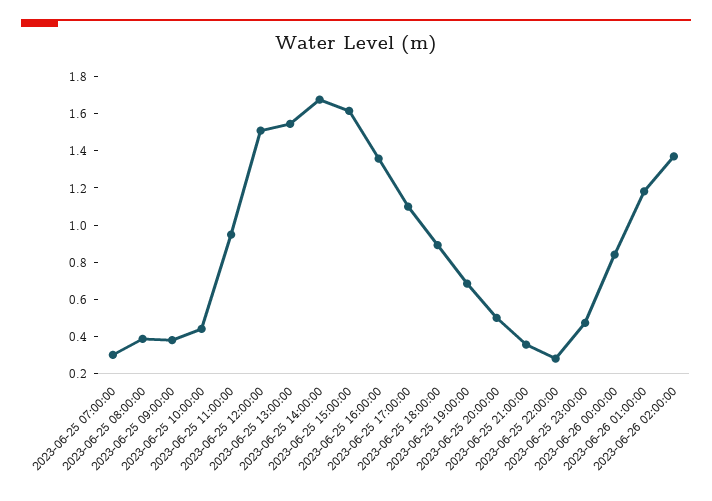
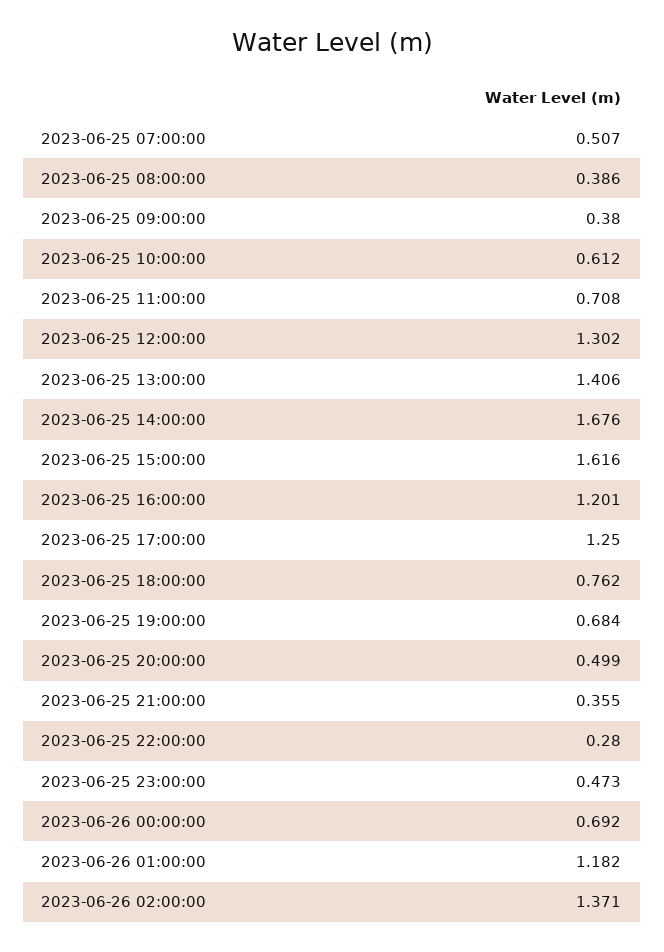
  {
-   "2023-06-25 07:00:00": 0.3,
+   "2023-06-25 07:00:00": 0.507,
    "2023-06-25 08:00:00": 0.386,
    "2023-06-25 09:00:00": 0.38,
-   "2023-06-25 10:00:00": 0.45,
+   "2023-06-25 10:00:00": 0.612,
-   "2023-06-25 11:00:00": 0.95,
+   "2023-06-25 11:00:00": 0.708,
-   "2023-06-25 12:00:00": 1.5,
+   "2023-06-25 12:00:00": 1.302,
-   "2023-06-25 13:00:00": 1.55,
+   "2023-06-25 13:00:00": 1.406,
    "2023-06-25 14:00:00": 1.676,
    "2023-06-25 15:00:00": 1.616,
-   "2023-06-25 16:00:00": 1.35,
+   "2023-06-25 16:00:00": 1.201,
-   "2023-06-25 17:00:00": 1.1,
+   "2023-06-25 17:00:00": 1.25,
-   "2023-06-25 18:00:00": 0.9,
+   "2023-06-25 18:00:00": 0.762,
    "2023-06-25 19:00:00": 0.684,
    "2023-06-25 20:00:00": 0.499,
    "2023-06-25 21:00:00": 0.355,
    "2023-06-25 22:00:00": 0.28,
    "2023-06-25 23:00:00": 0.473,
-   "2023-06-26 00:00:00": 0.85,
+   "2023-06-26 00:00:00": 0.692,
    "2023-06-26 01:00:00": 1.182,
    "2023-06-26 02:00:00": 1.371
  }

